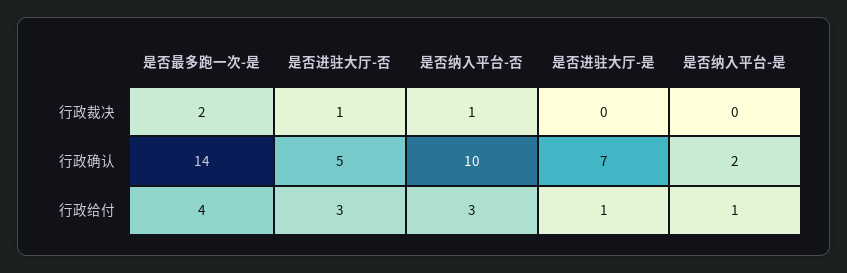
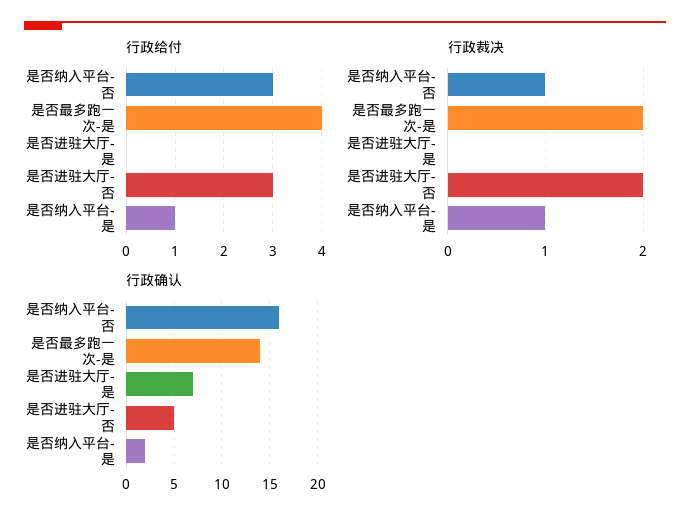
  {
    "行政裁决": {
      "是否最多跑一次-是": 2,
-     "是否进驻大厅-否": 1,
+     "是否进驻大厅-否": 2,
      "是否纳入平台-否": 1,
      "是否进驻大厅-是": 0,
-     "是否纳入平台-是": 0
+     "是否纳入平台-是": 1
    },
    "行政确认": {
      "是否最多跑一次-是": 14,
      "是否进驻大厅-否": 5,
-     "是否纳入平台-否": 10,
+     "是否纳入平台-否": 16,
      "是否进驻大厅-是": 7,
      "是否纳入平台-是": 2
    },
    "行政给付": {
      "是否最多跑一次-是": 4,
      "是否进驻大厅-否": 3,
      "是否纳入平台-否": 3,
-     "是否进驻大厅-是": 1,
+     "是否进驻大厅-是": 0,
      "是否纳入平台-是": 1
    }
  }

